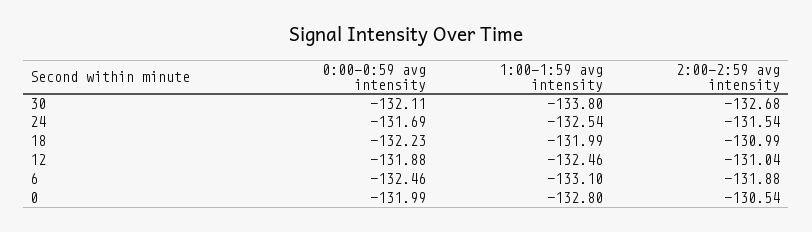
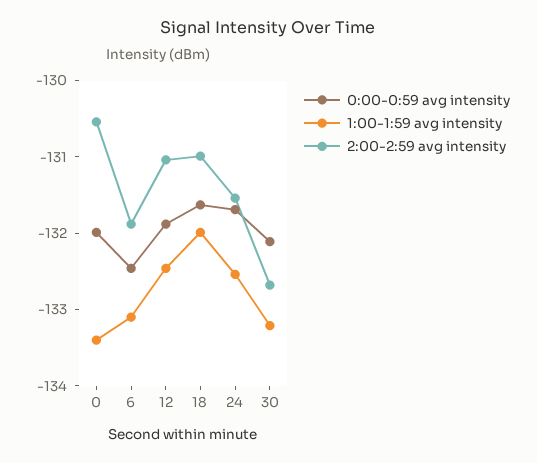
  {
    "0:00-0:59 avg intensity": {
      "30": -132.11,
      "24": -131.69,
-     "18": -132.23,
+     "18": -131.6,
      "12": -131.88,
      "6": -132.46,
      "0": -131.99
    },
    "1:00-1:59 avg intensity": {
-     "30": -133.8,
+     "30": -133.2,
      "24": -132.54,
      "18": -131.99,
      "12": -132.46,
      "6": -133.1,
-     "0": -132.8
+     "0": -133.4
    },
    "2:00-2:59 avg intensity": {
      "30": -132.68,
      "24": -131.54,
      "18": -130.99,
      "12": -131.04,
      "6": -131.88,
      "0": -130.54
    }
  }

